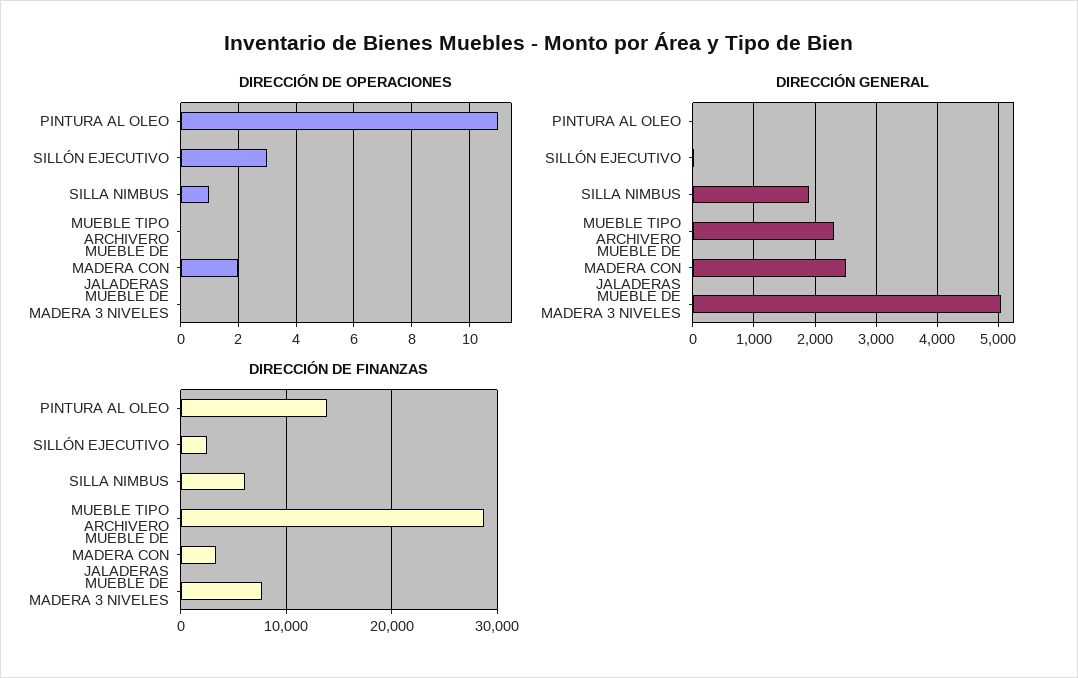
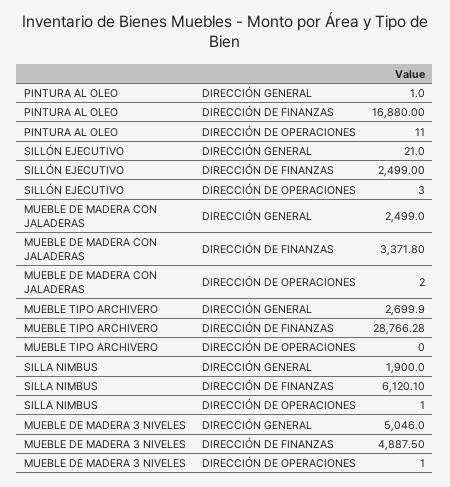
  {
    "DIRECCIÓN DE OPERACIONES": {
      "PINTURA AL OLEO": 11,
      "SILLÓN EJECUTIVO": 3,
      "SILLA NIMBUS": 1,
      "MUEBLE TIPO ARCHIVERO": 0,
      "MUEBLE DE MADERA CON JALADERAS": 2,
-     "MUEBLE DE MADERA 3 NIVELES": 0
+     "MUEBLE DE MADERA 3 NIVELES": 1
    },
    "DIRECCIÓN GENERAL": {
      "PINTURA AL OLEO": 1,
      "SILLÓN EJECUTIVO": 21,
      "SILLA NIMBUS": 1900,
-     "MUEBLE TIPO ARCHIVERO": 2300,
+     "MUEBLE TIPO ARCHIVERO": 2699.9,
      "MUEBLE DE MADERA CON JALADERAS": 2499,
      "MUEBLE DE MADERA 3 NIVELES": 5046
    },
    "DIRECCIÓN DE FINANZAS": {
-     "PINTURA AL OLEO": 14000,
+     "PINTURA AL OLEO": 16880,
      "SILLÓN EJECUTIVO": 2499,
      "SILLA NIMBUS": 6120.1,
      "MUEBLE TIPO ARCHIVERO": 28766.28,
      "MUEBLE DE MADERA CON JALADERAS": 3371.8,
-     "MUEBLE DE MADERA 3 NIVELES": 8000
+     "MUEBLE DE MADERA 3 NIVELES": 4887.5
    }
  }

